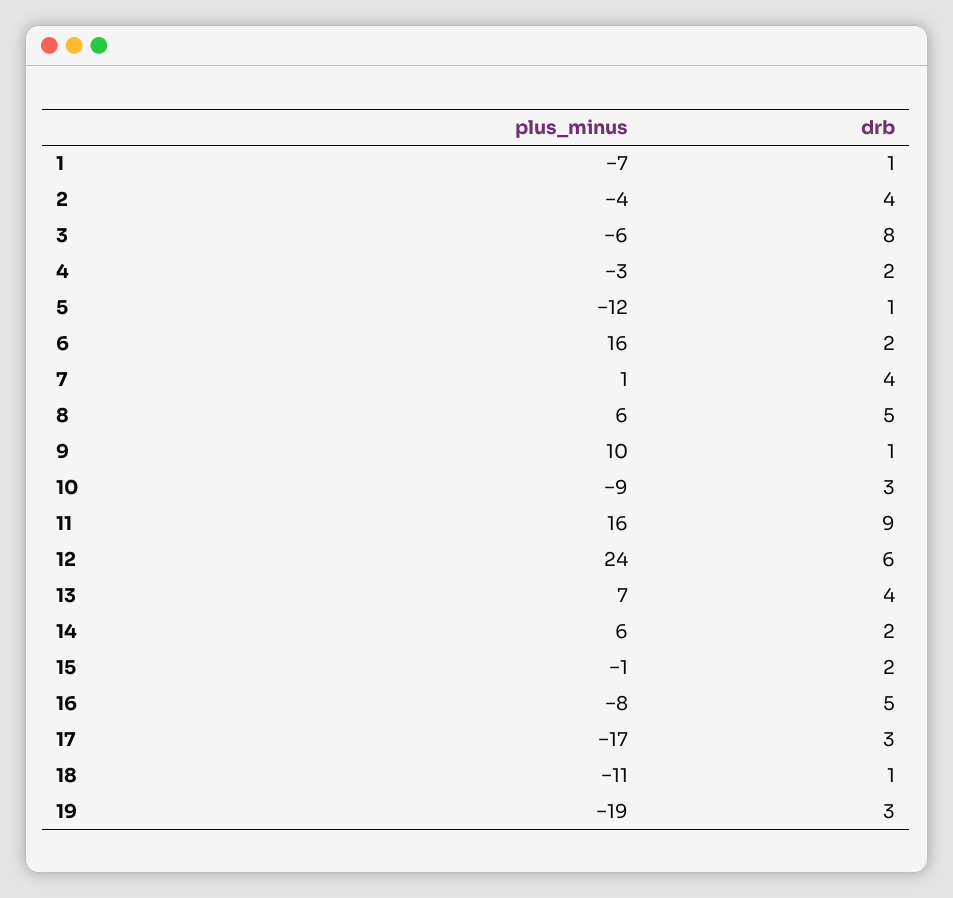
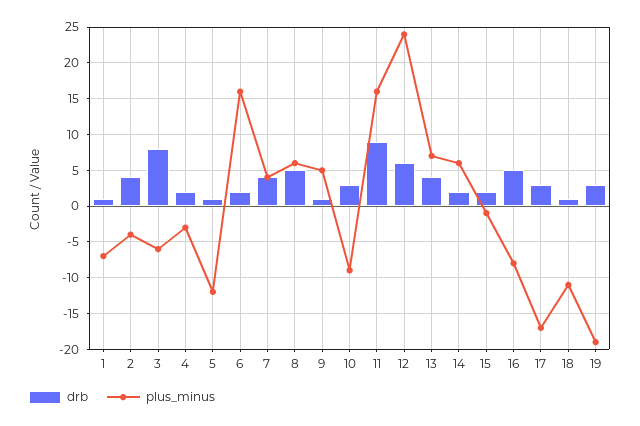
  {
    "plus_minus": {
      "1": -7,
      "2": -4,
      "3": -6,
      "4": -3,
      "5": -12,
      "6": 16,
-     "7": 1,
+     "7": 4,
      "8": 6,
-     "9": 10,
+     "9": 5,
      "10": -9,
      "11": 16,
      "12": 24,
      "13": 7,
      "14": 6,
      "15": -1,
      "16": -8,
      "17": -17,
      "18": -11,
      "19": -19
    },
    "drb": {
      "1": 1,
      "2": 4,
      "3": 8,
      "4": 2,
      "5": 1,
      "6": 2,
      "7": 4,
      "8": 5,
      "9": 1,
      "10": 3,
      "11": 9,
      "12": 6,
      "13": 4,
      "14": 2,
      "15": 2,
      "16": 5,
      "17": 3,
      "18": 1,
      "19": 3
    }
  }

